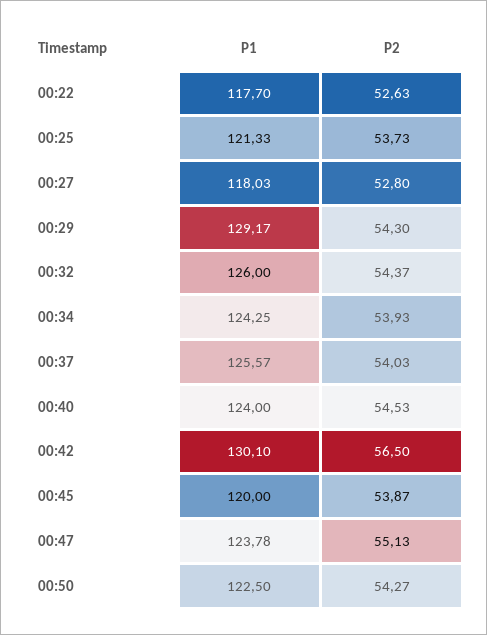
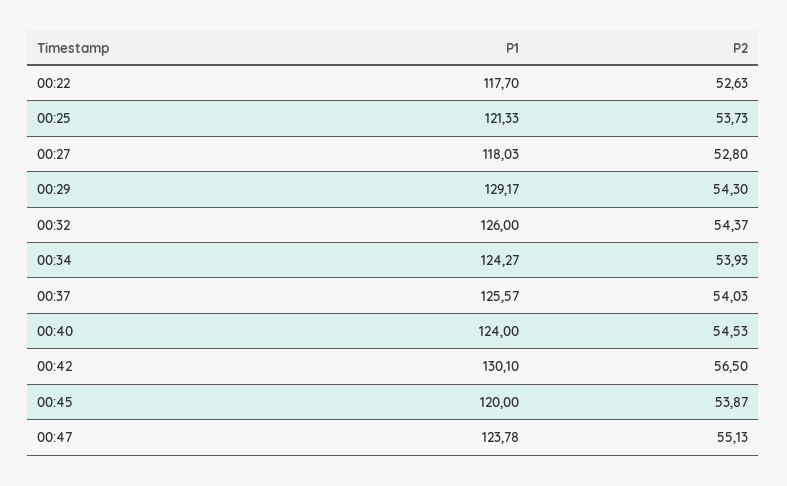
  {
    "P1": {
      "00:22": 117.7,
      "00:25": 121.33,
      "00:27": 118.03,
      "00:29": 129.17,
      "00:32": 126,
-     "00:34": 124.25,
+     "00:34": 124.27,
      "00:37": 125.57,
      "00:40": 124,
      "00:42": 130.1,
      "00:45": 120,
-     "00:47": 123.78,
+     "00:47": 123.78
-     "00:50": 122.5
    },
    "P2": {
      "00:22": 52.63,
      "00:25": 53.73,
      "00:27": 52.8,
      "00:29": 54.3,
      "00:32": 54.37,
      "00:34": 53.93,
      "00:37": 54.03,
      "00:40": 54.53,
      "00:42": 56.5,
      "00:45": 53.87,
-     "00:47": 55.13,
+     "00:47": 55.13
-     "00:50": 54.27
    }
  }

